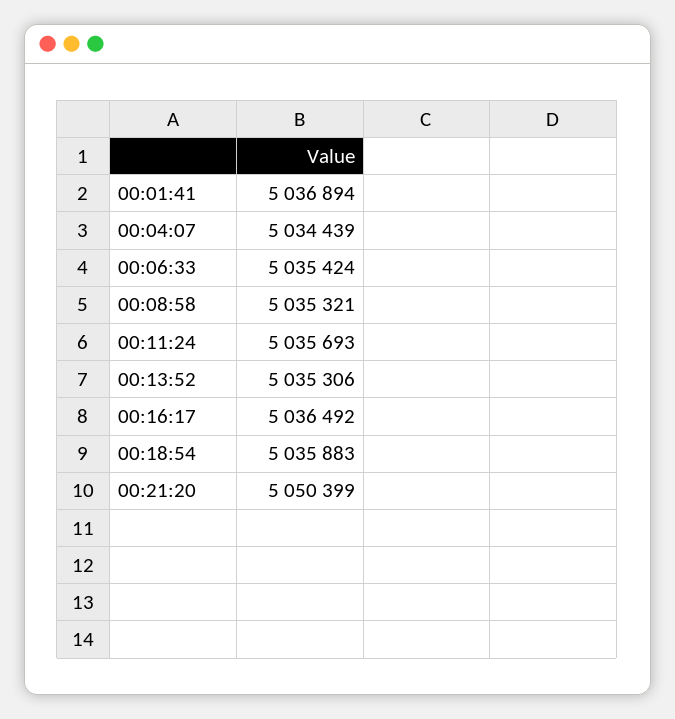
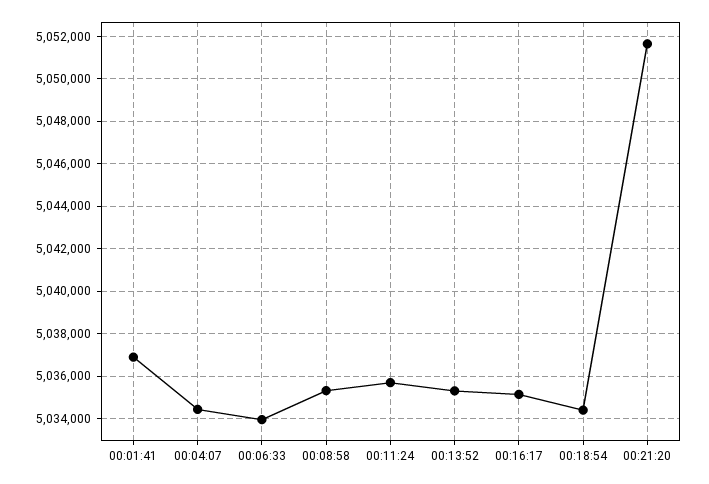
  {
    "00:01:41": 5036894,
    "00:04:07": 5034439,
-   "00:06:33": 5035424,
+   "00:06:33": 5034000,
    "00:08:58": 5035321,
    "00:11:24": 5035693,
    "00:13:52": 5035306,
-   "00:16:17": 5036492,
+   "00:16:17": 5035000,
-   "00:18:54": 5035883,
+   "00:18:54": 5034500,
-   "00:21:20": 5050399
+   "00:21:20": 5051500
  }

